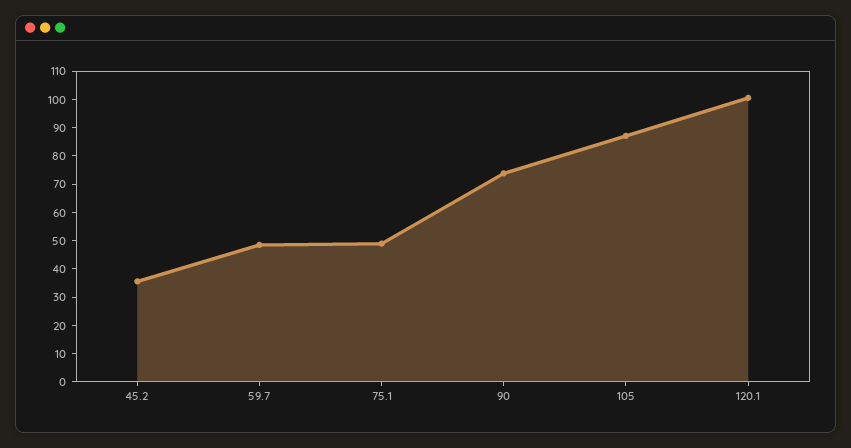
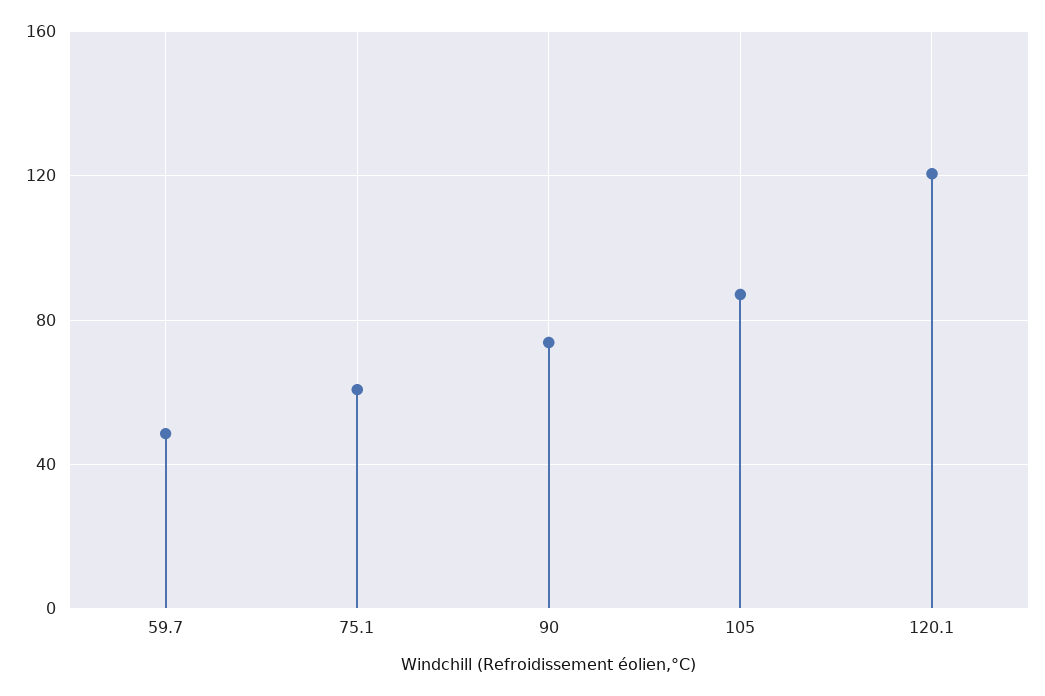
  {
-   "45.2": 35,
    "59.7": 50,
-   "75.1": 50,
+   "75.1": 60,
    "90": 75,
    "105": 85,
-   "120.1": 100
+   "120.1": 120
  }

